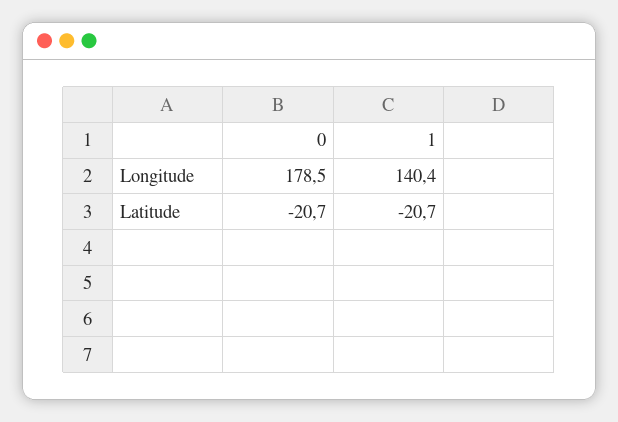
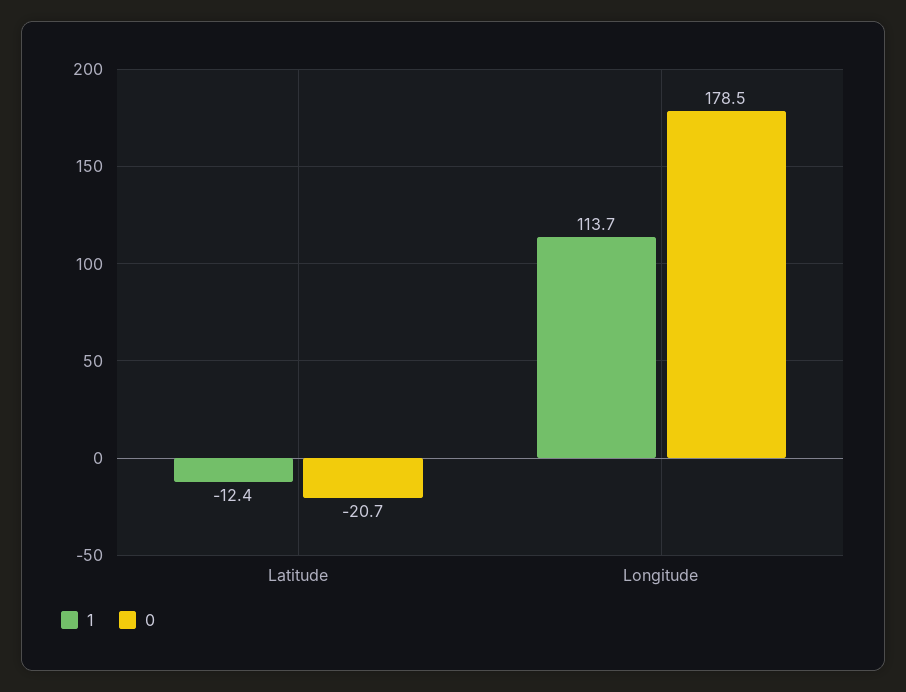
  {
    "0": {
      "Longitude": 178.5,
      "Latitude": -20.7
    },
    "1": {
-     "Longitude": 140.4,
+     "Longitude": 113.7,
-     "Latitude": -20.7
+     "Latitude": -12.4
    }
  }

